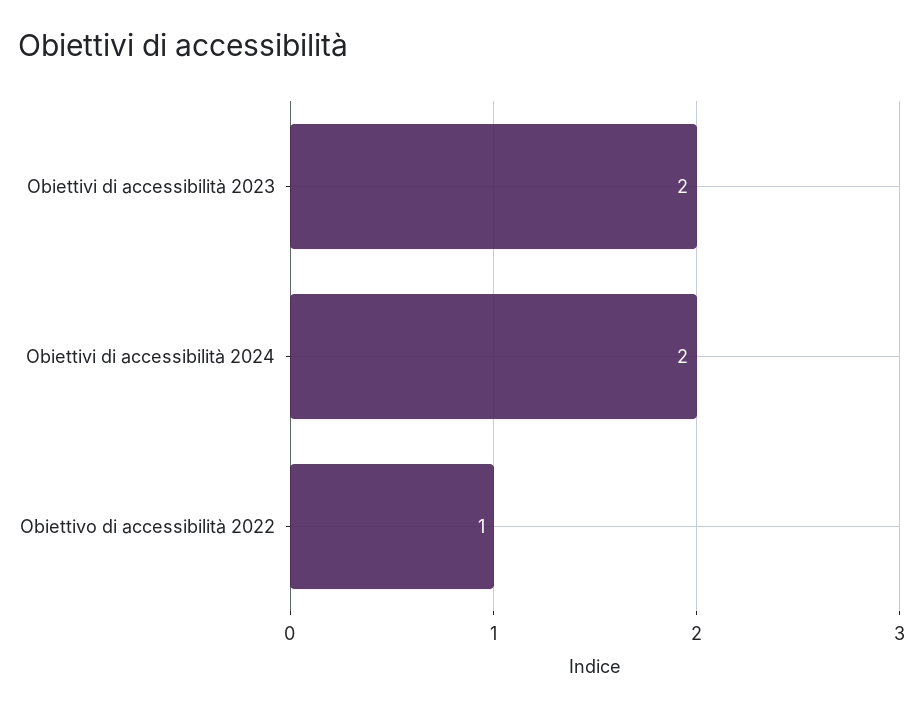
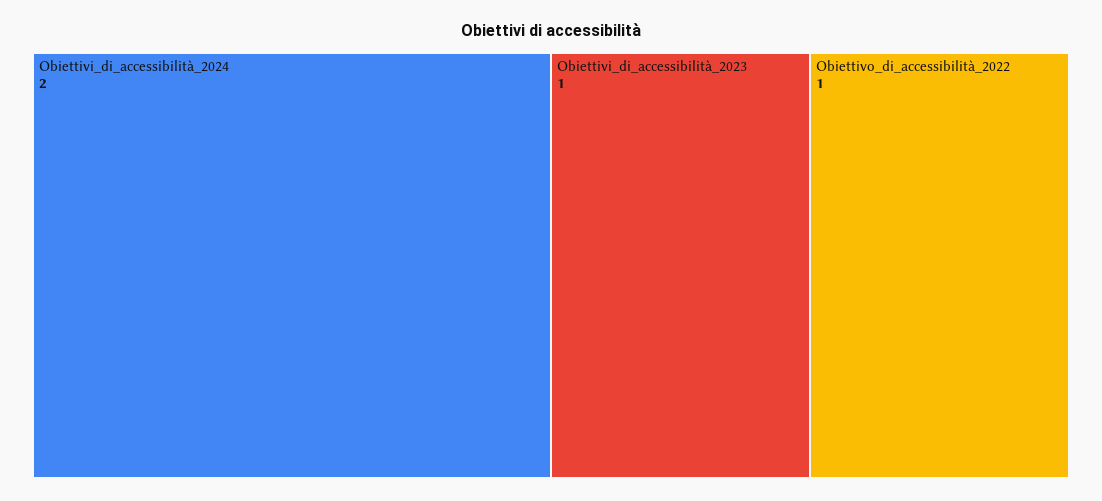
  {
-   "Obiettivi di accessibilità 2023": 2,
+   "Obiettivi di accessibilità 2023": 1,
    "Obiettivi di accessibilità 2024": 2,
    "Obiettivo di accessibilità 2022": 1
  }

